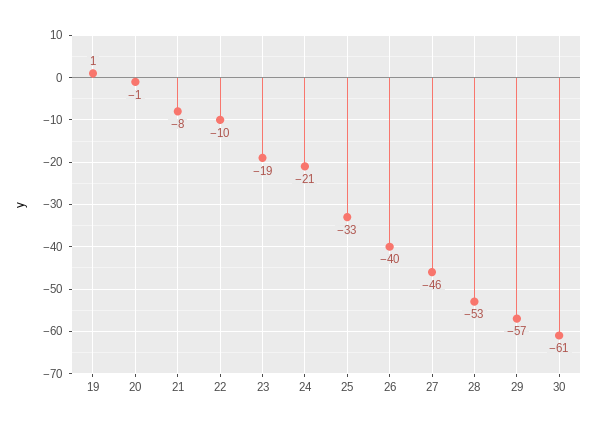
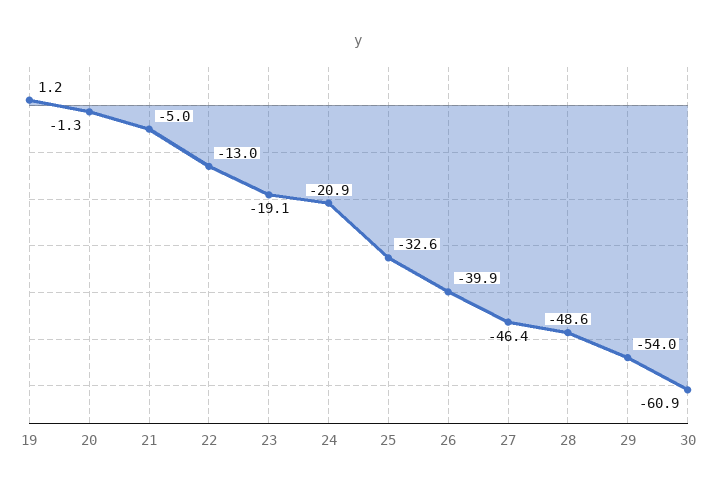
  {
    "19": 1.2,
    "20": -1.3,
-   "21": -8,
+   "21": -5,
-   "22": -10,
+   "22": -13,
    "23": -19.1,
    "24": -20.9,
    "25": -32.6,
    "26": -39.9,
    "27": -46.4,
-   "28": -53,
+   "28": -48.6,
-   "29": -57,
+   "29": -54,
    "30": -60.9
  }

